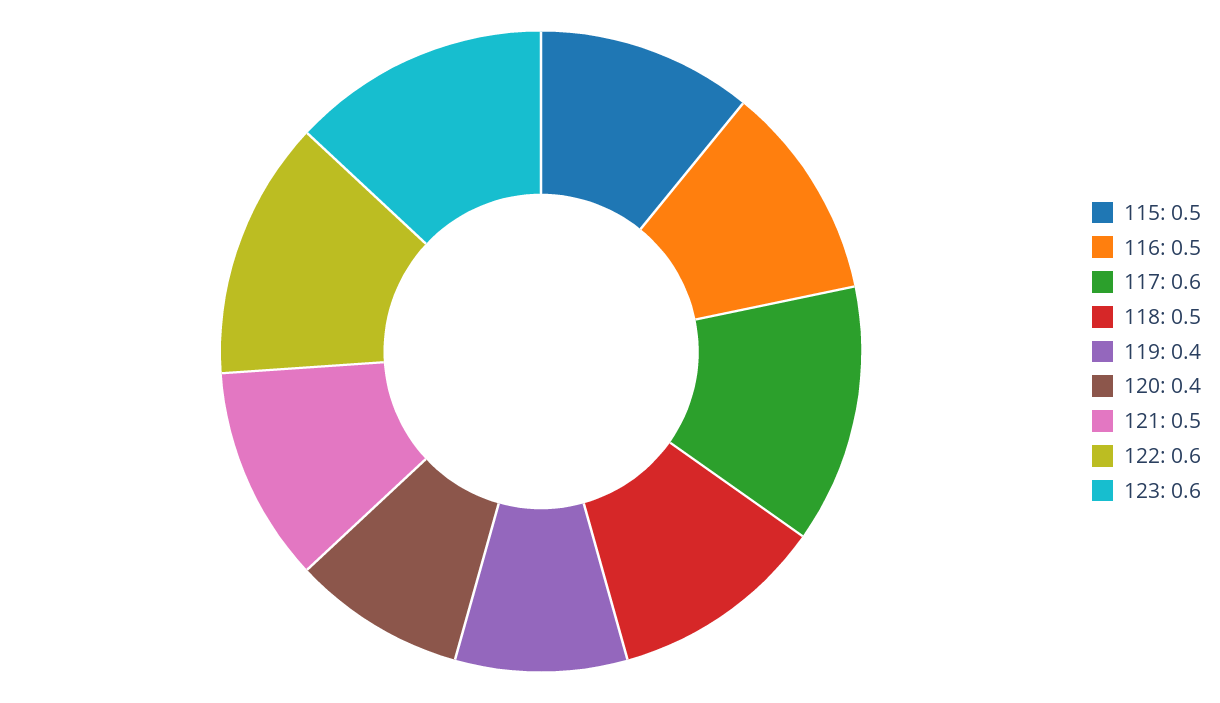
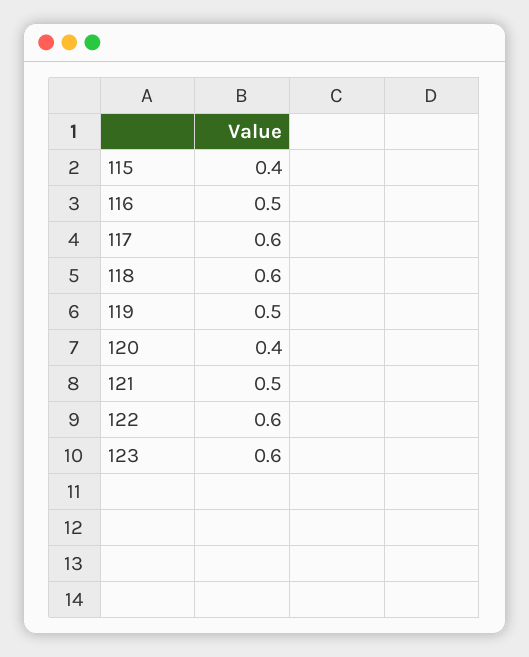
  {
-   "115": 0.5,
+   "115": 0.4,
    "116": 0.5,
    "117": 0.6,
-   "118": 0.5,
+   "118": 0.6,
-   "119": 0.4,
+   "119": 0.5,
    "120": 0.4,
    "121": 0.5,
    "122": 0.6,
    "123": 0.6
  }

